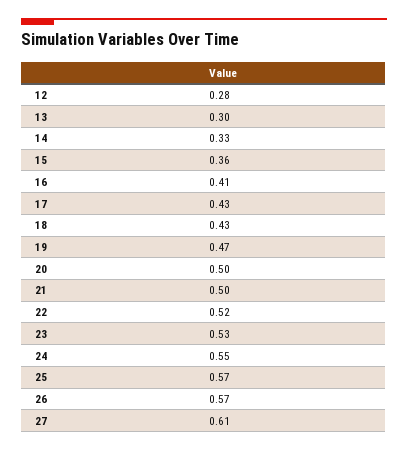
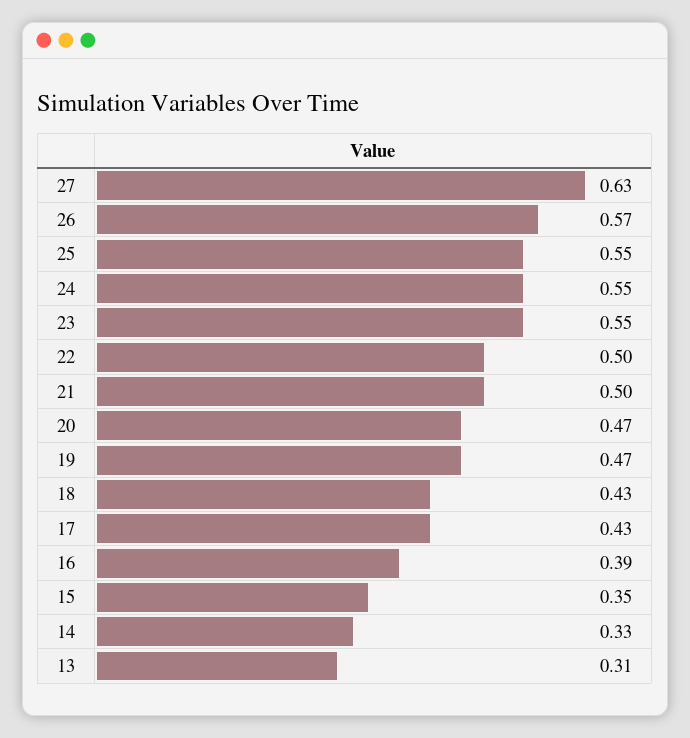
  {
-   "12": 0.28,
-   "13": 0.3,
+   "13": 0.31,
    "14": 0.33,
-   "15": 0.36,
+   "15": 0.35,
-   "16": 0.41,
+   "16": 0.39,
    "17": 0.43,
    "18": 0.43,
    "19": 0.47,
-   "20": 0.5,
+   "20": 0.47,
    "21": 0.5,
-   "22": 0.52,
+   "22": 0.5,
-   "23": 0.53,
+   "23": 0.55,
    "24": 0.55,
-   "25": 0.57,
+   "25": 0.55,
    "26": 0.57,
-   "27": 0.61
+   "27": 0.63
  }

